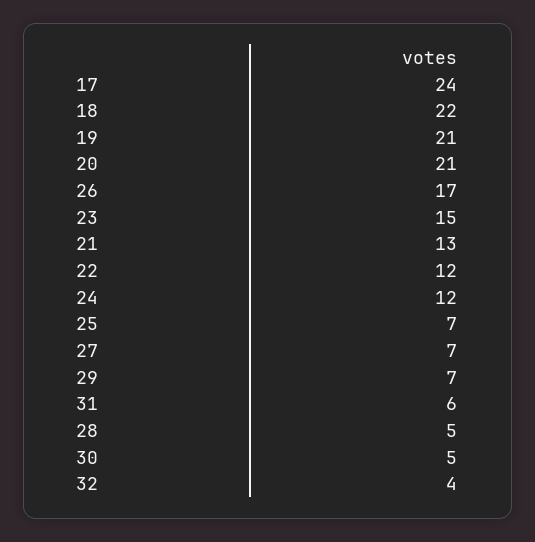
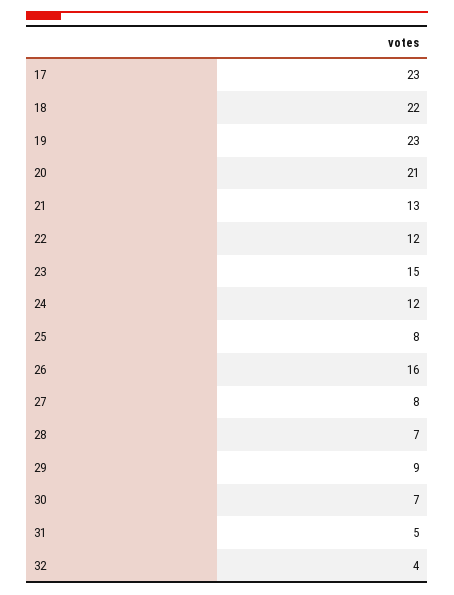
  {
-   "17": 24,
+   "17": 23,
    "18": 22,
-   "19": 21,
+   "19": 23,
    "20": 21,
-   "26": 17,
+   "26": 16,
    "23": 15,
    "21": 13,
    "22": 12,
    "24": 12,
-   "25": 7,
+   "25": 8,
-   "27": 7,
+   "27": 8,
-   "29": 7,
+   "29": 9,
-   "31": 6,
+   "31": 5,
-   "28": 5,
+   "28": 7,
-   "30": 5,
+   "30": 7,
    "32": 4
  }

